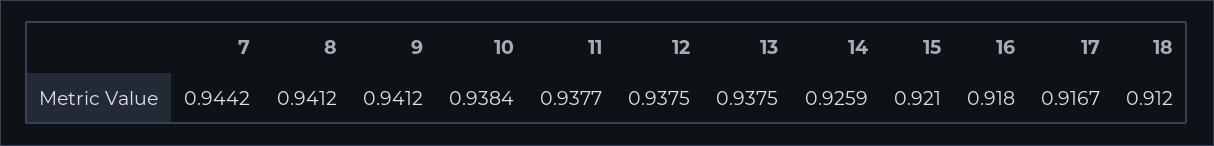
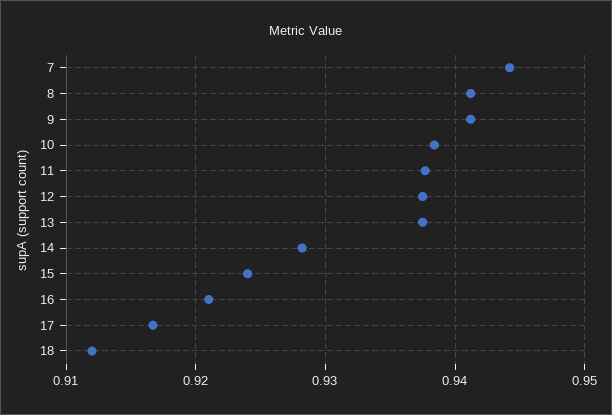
  {
    "7": 0.9442,
    "8": 0.9412,
    "9": 0.9412,
    "10": 0.9384,
    "11": 0.9377,
    "12": 0.9375,
    "13": 0.9375,
-   "14": 0.9259,
+   "14": 0.928,
-   "15": 0.921,
+   "15": 0.924,
-   "16": 0.918,
+   "16": 0.921,
    "17": 0.9167,
    "18": 0.912
  }

